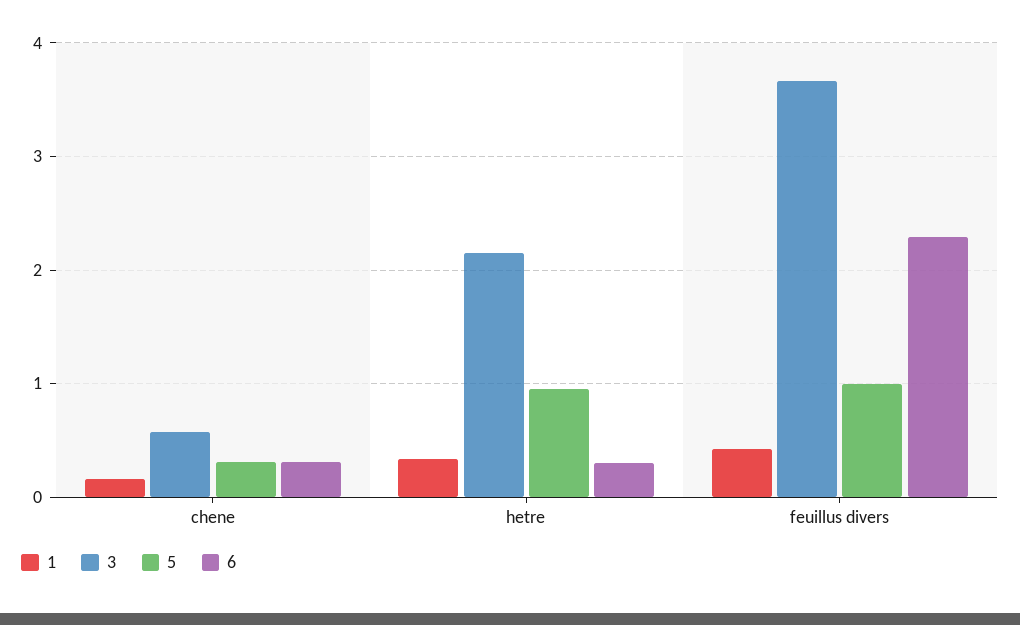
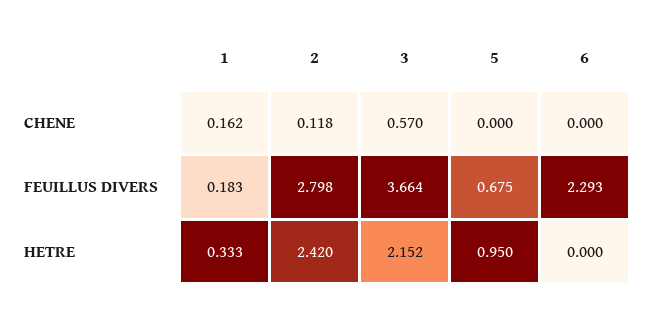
  {
    "1": {
      "chene": 0.162,
      "hetre": 0.333,
-     "feuillus divers": 0.4
+     "feuillus divers": 0.183
    },
    "3": {
      "chene": 0.57,
      "hetre": 2.152,
      "feuillus divers": 3.664
    },
    "5": {
-     "chene": 0.3,
+     "chene": 0,
      "hetre": 0.95,
-     "feuillus divers": 1
+     "feuillus divers": 0.675
    },
    "6": {
-     "chene": 0.3,
+     "chene": 0,
-     "hetre": 0.3,
+     "hetre": 0,
      "feuillus divers": 2.293
-   }
+   },
+   "2": {
+     "chene": 0.118,
+     "feuillus divers": 2.798,
+     "hetre": 2.42
+   }
  }

